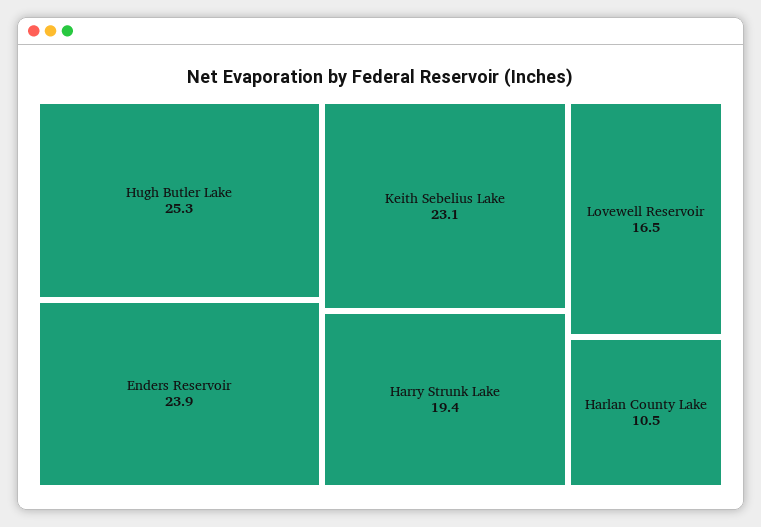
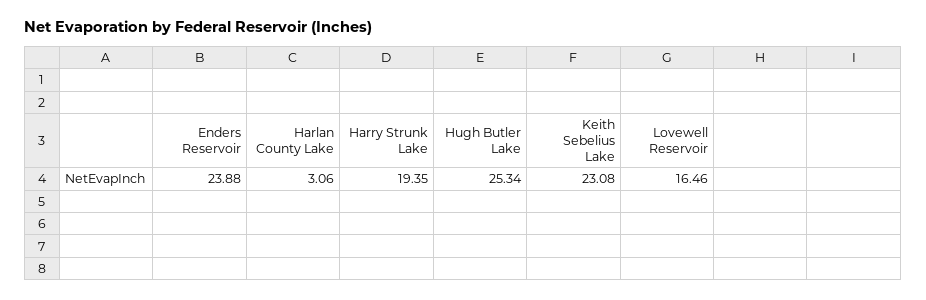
  {
    "Hugh Butler Lake": 25.34,
    "Enders Reservoir": 23.88,
    "Keith Sebelius Lake": 23.08,
    "Harry Strunk Lake": 19.35,
    "Lovewell Reservoir": 16.46,
-   "Harlan County Lake": 10.5
+   "Harlan County Lake": 3.06
  }

